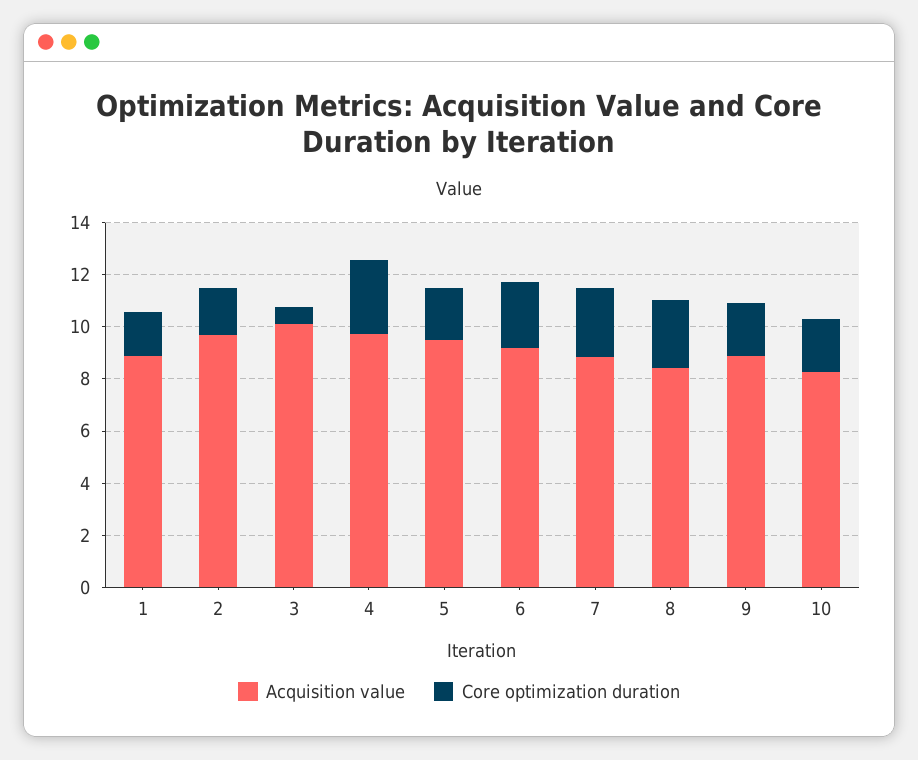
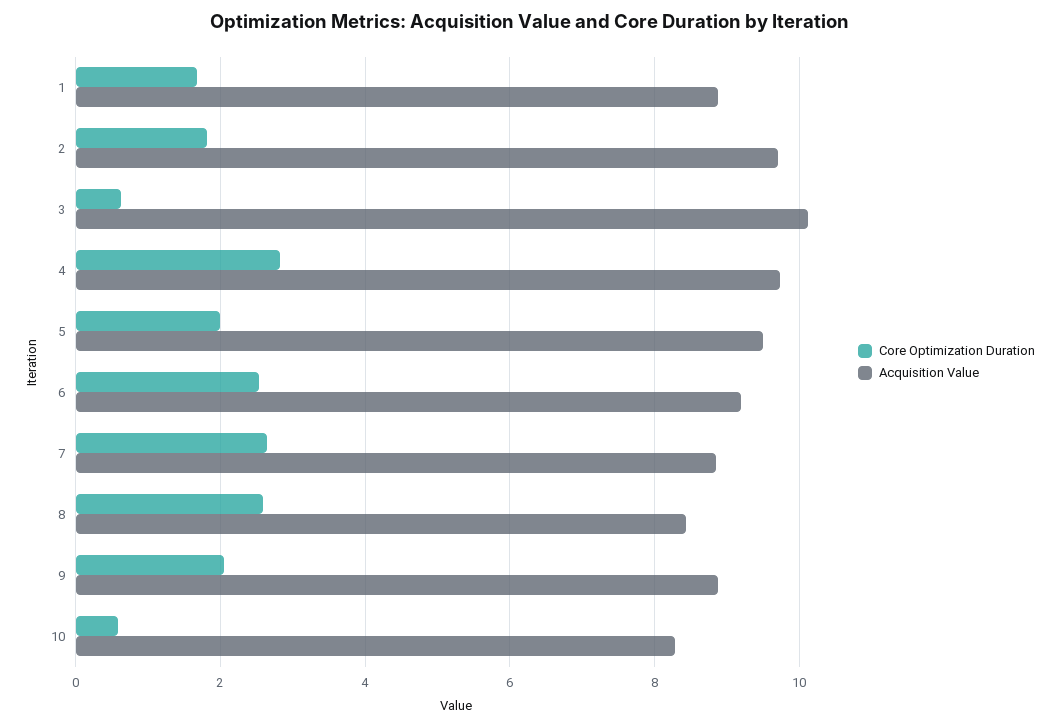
  {
    "Acquisition value": {
      "1": 8.8,
      "2": 9.8,
      "3": 10.2,
      "4": 9.8,
      "5": 9.6,
      "6": 9.2,
      "7": 8.8,
      "8": 8.4,
      "9": 8.8,
      "10": 8.2
    },
    "Core optimization duration": {
      "1": 1.6,
      "2": 1.8,
      "3": 0.6,
      "4": 2.8,
      "5": 2,
      "6": 2.6,
      "7": 2.6,
      "8": 2.6,
      "9": 2,
-     "10": 2
+     "10": 0.6
    }
  }

